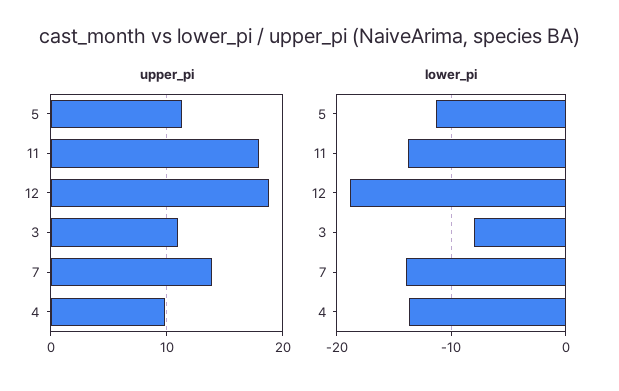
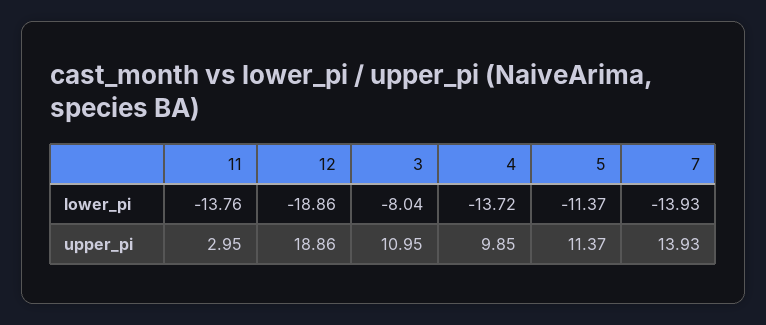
  {
    "upper_pi": {
      "5": 11.37,
-     "11": 18,
+     "11": 2.95,
      "12": 18.86,
      "3": 10.95,
      "7": 13.93,
      "4": 9.85
    },
    "lower_pi": {
      "5": -11.37,
      "11": -13.76,
      "12": -18.86,
      "3": -8.04,
      "7": -13.93,
      "4": -13.72
    }
  }

